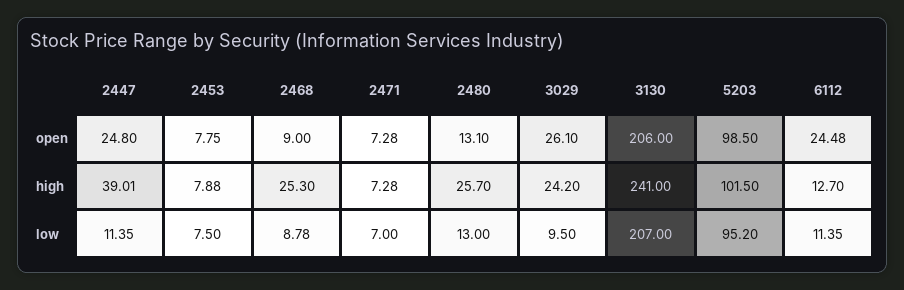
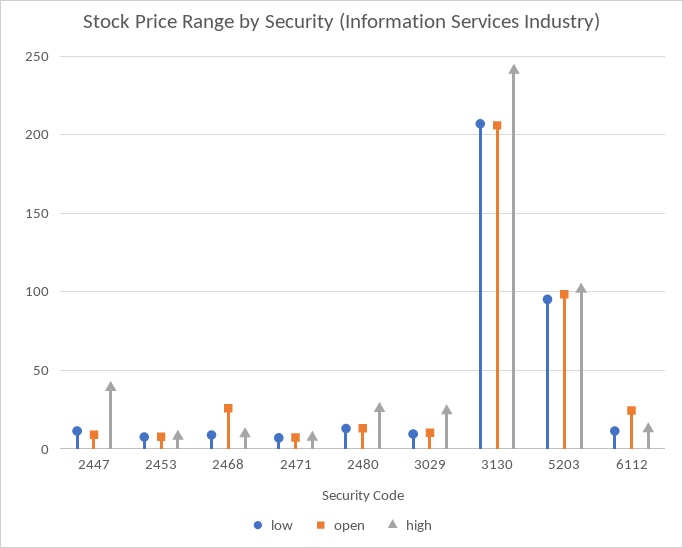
  {
    "open": {
-     "2447": 24.8,
+     "2447": 10,
      "2453": 7.75,
-     "2468": 9,
+     "2468": 25,
      "2471": 7.28,
      "2480": 13.1,
-     "3029": 26.1,
+     "3029": 10,
      "3130": 206,
      "5203": 98.5,
      "6112": 24.48
    },
    "high": {
      "2447": 39.01,
      "2453": 7.88,
-     "2468": 25.3,
+     "2468": 10,
      "2471": 7.28,
      "2480": 25.7,
      "3029": 24.2,
      "3130": 241,
      "5203": 101.5,
      "6112": 12.7
    },
    "low": {
      "2447": 11.35,
      "2453": 7.5,
      "2468": 8.78,
      "2471": 7,
      "2480": 13,
      "3029": 9.5,
      "3130": 207,
      "5203": 95.2,
      "6112": 11.35
    }
  }

